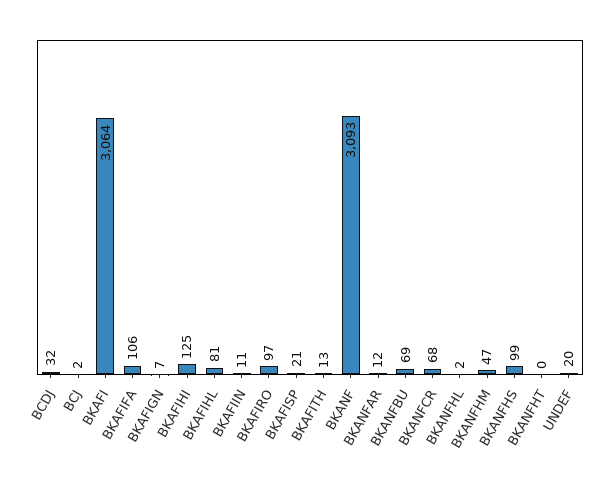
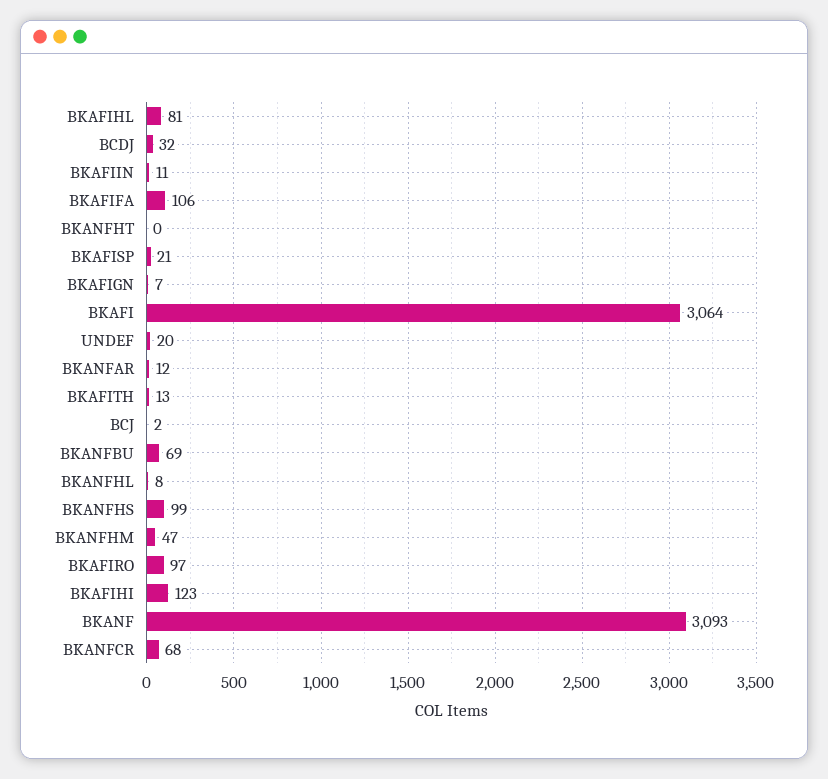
  {
    "BCDJ": 32,
    "BCJ": 2,
    "BKAFI": 3064,
    "BKAFIFA": 106,
    "BKAFIGN": 7,
-   "BKAFIHI": 125,
+   "BKAFIHI": 123,
    "BKAFIHL": 81,
    "BKAFIIN": 11,
    "BKAFIRO": 97,
    "BKAFISP": 21,
    "BKAFITH": 13,
    "BKANF": 3093,
    "BKANFAR": 12,
    "BKANFBU": 69,
    "BKANFCR": 68,
-   "BKANFHL": 2,
+   "BKANFHL": 8,
    "BKANFHM": 47,
    "BKANFHS": 99,
    "BKANFHT": 0,
    "UNDEF": 20
  }

